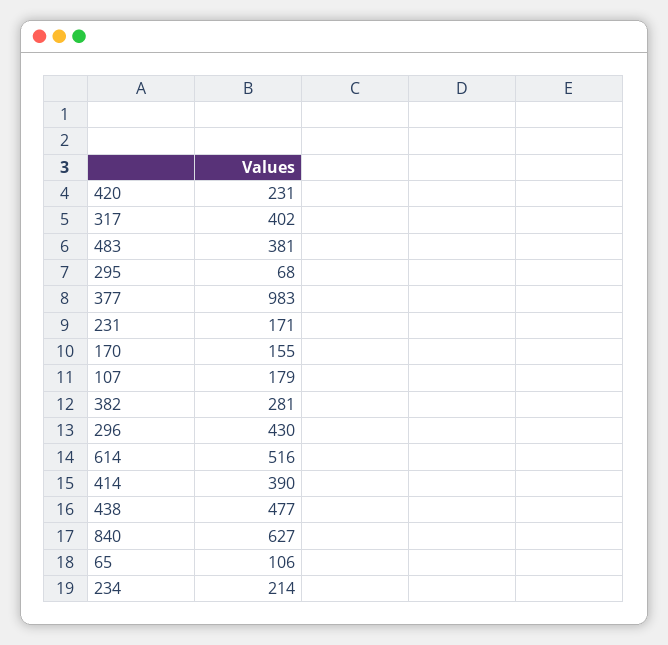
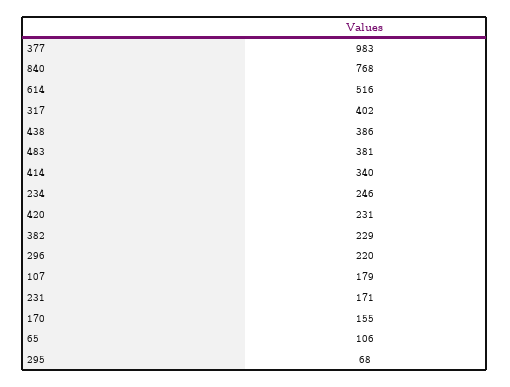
  {
    "420": 231,
    "317": 402,
    "483": 381,
    "295": 68,
    "377": 983,
    "231": 171,
    "170": 155,
    "107": 179,
-   "382": 281,
+   "382": 229,
-   "296": 430,
+   "296": 220,
    "614": 516,
-   "414": 390,
+   "414": 340,
-   "438": 477,
+   "438": 386,
-   "840": 627,
+   "840": 768,
    "65": 106,
-   "234": 214
+   "234": 246
  }

